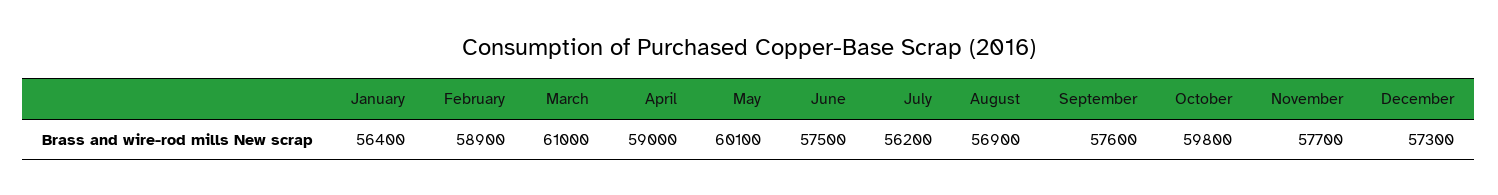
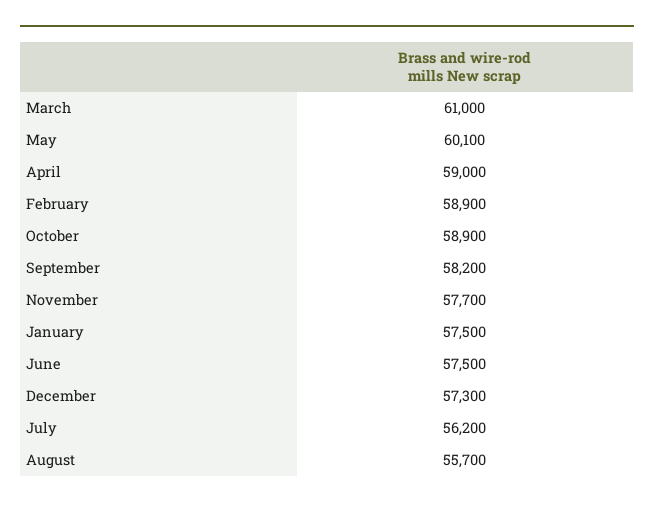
  {
-   "January": 56400,
+   "January": 57500,
    "February": 58900,
    "March": 61000,
    "April": 59000,
    "May": 60100,
    "June": 57500,
    "July": 56200,
-   "August": 56900,
+   "August": 55700,
-   "September": 57600,
+   "September": 58200,
-   "October": 59800,
+   "October": 58900,
    "November": 57700,
    "December": 57300
  }

